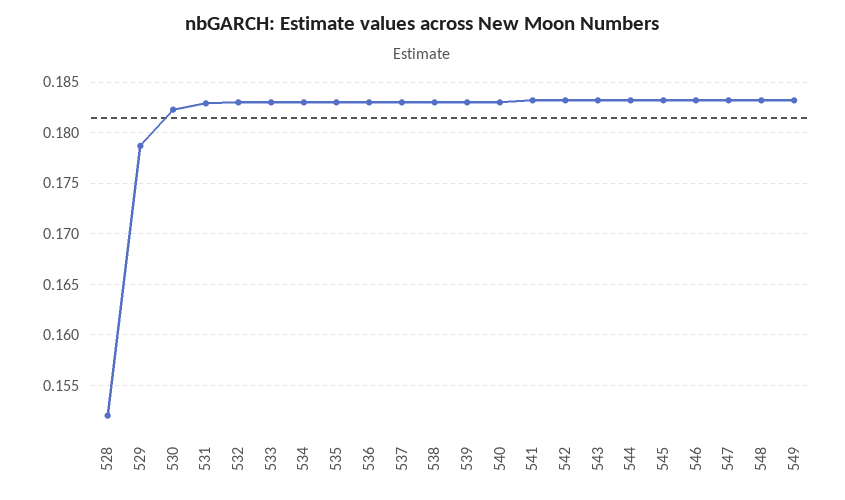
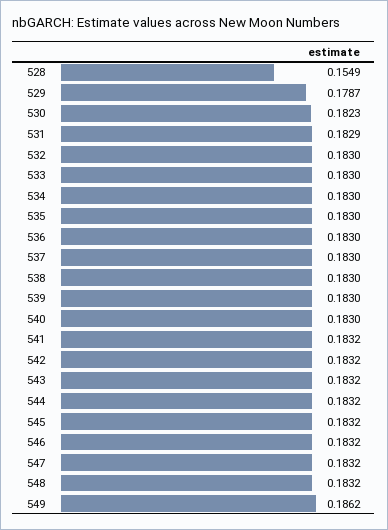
  {
-   "528": 0.152,
+   "528": 0.1549,
    "529": 0.1787,
    "530": 0.1823,
    "531": 0.1829,
    "532": 0.183,
    "533": 0.183,
    "534": 0.183,
    "535": 0.183,
    "536": 0.183,
    "537": 0.183,
    "538": 0.183,
    "539": 0.183,
    "540": 0.183,
    "541": 0.1832,
    "542": 0.1832,
    "543": 0.1832,
    "544": 0.1832,
    "545": 0.1832,
    "546": 0.1832,
    "547": 0.1832,
    "548": 0.1832,
-   "549": 0.183
+   "549": 0.1862
  }

